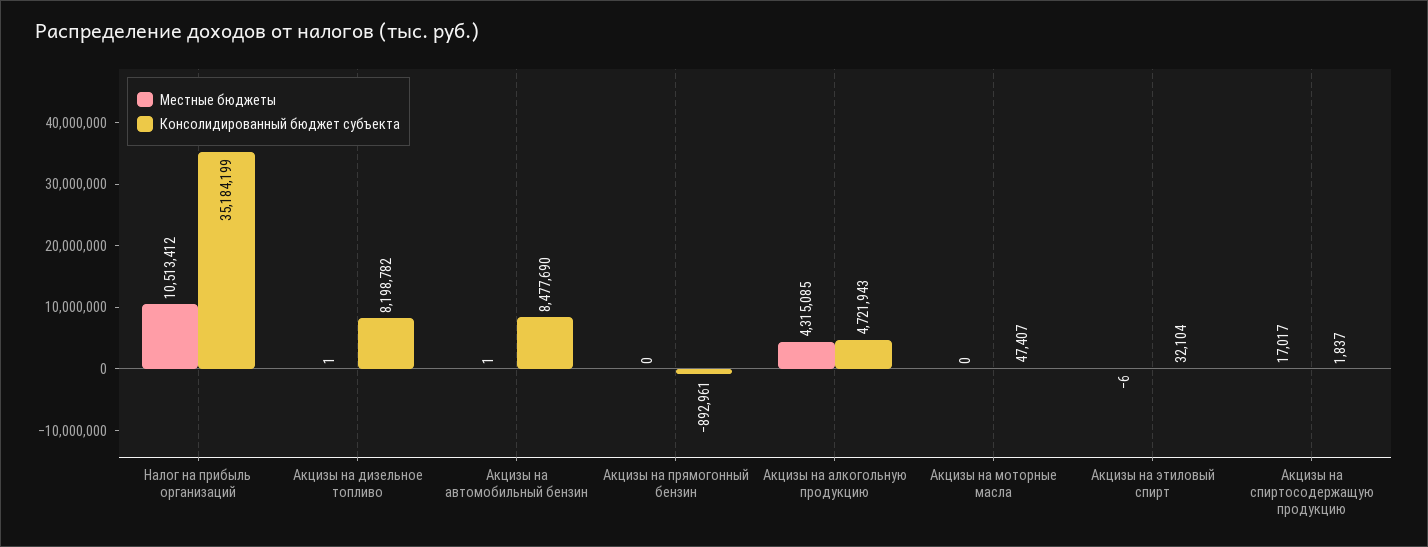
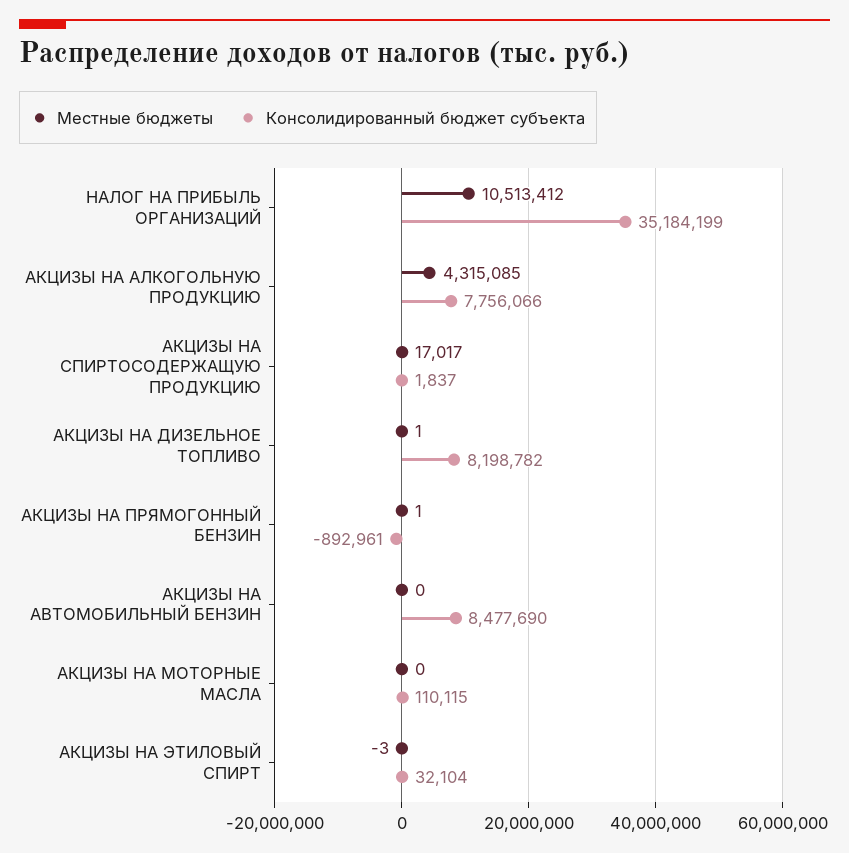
  {
    "Местные бюджеты": {
      "Налог на прибыль организаций": 10513412,
      "Акцизы на дизельное топливо": 1,
-     "Акцизы на автомобильный бензин": 1,
+     "Акцизы на автомобильный бензин": 0,
-     "Акцизы на прямогонный бензин": 0,
+     "Акцизы на прямогонный бензин": 1,
      "Акцизы на алкогольную продукцию": 4315085,
      "Акцизы на моторные масла": 0,
-     "Акцизы на этиловый спирт": -6,
+     "Акцизы на этиловый спирт": -3,
      "Акцизы на спиртосодержащую продукцию": 17017
    },
    "Консолидированный бюджет субъекта": {
      "Налог на прибыль организаций": 35184199,
      "Акцизы на дизельное топливо": 8198782,
      "Акцизы на автомобильный бензин": 8477690,
      "Акцизы на прямогонный бензин": -892961,
-     "Акцизы на алкогольную продукцию": 4721943,
+     "Акцизы на алкогольную продукцию": 7756066,
-     "Акцизы на моторные масла": 47407,
+     "Акцизы на моторные масла": 110115,
      "Акцизы на этиловый спирт": 32104,
      "Акцизы на спиртосодержащую продукцию": 1837
    }
  }

